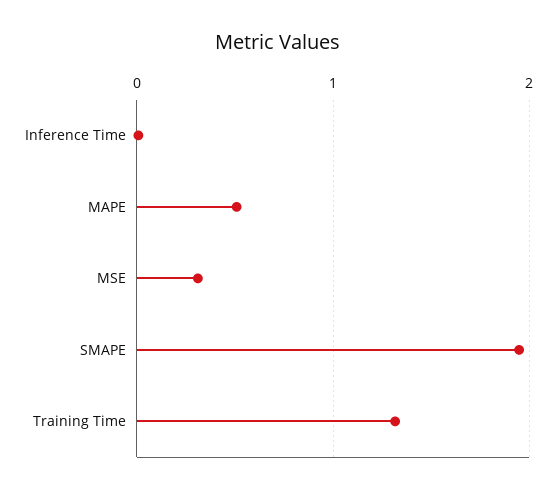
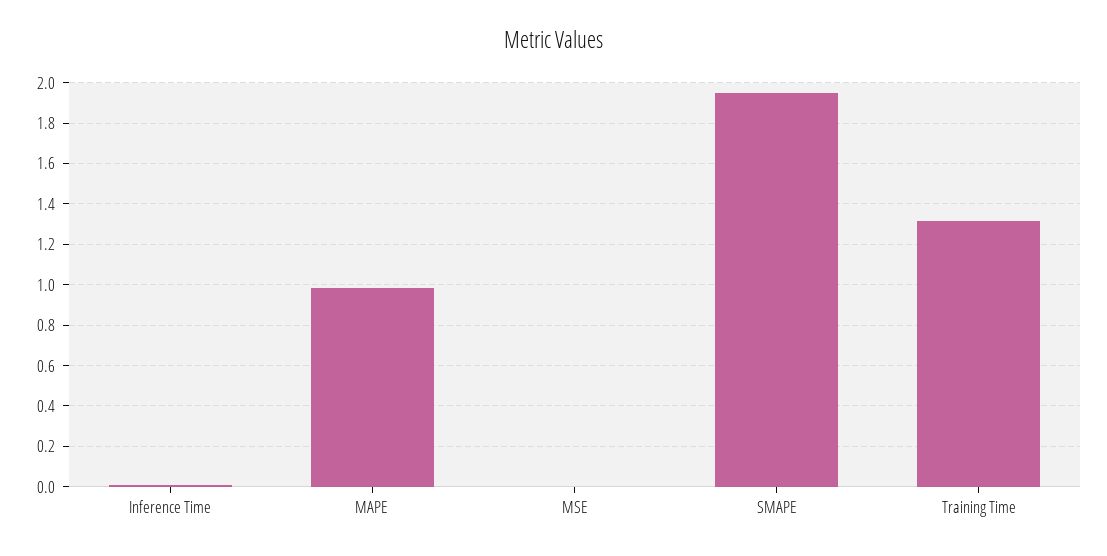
  {
    "Inference Time": 0,
-   "MAPE": 0.5,
+   "MAPE": 1,
-   "MSE": 0.3,
+   "MSE": 0,
    "SMAPE": 1.95,
    "Training Time": 1.3
  }

